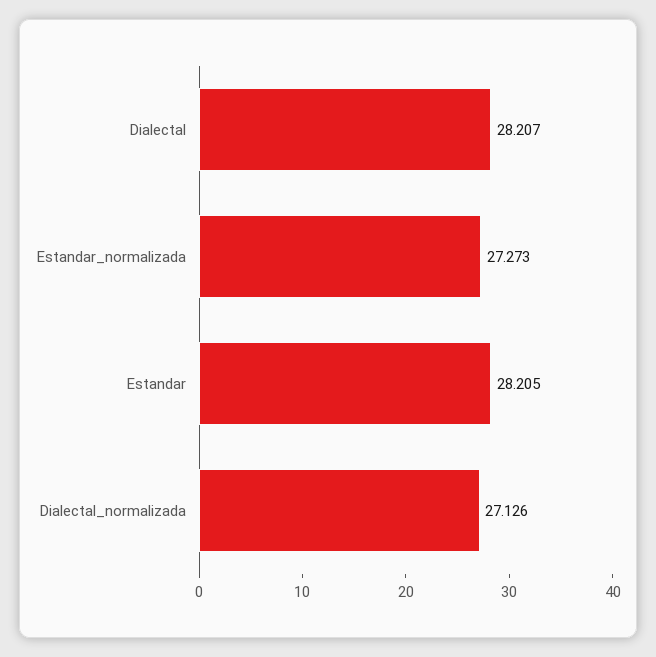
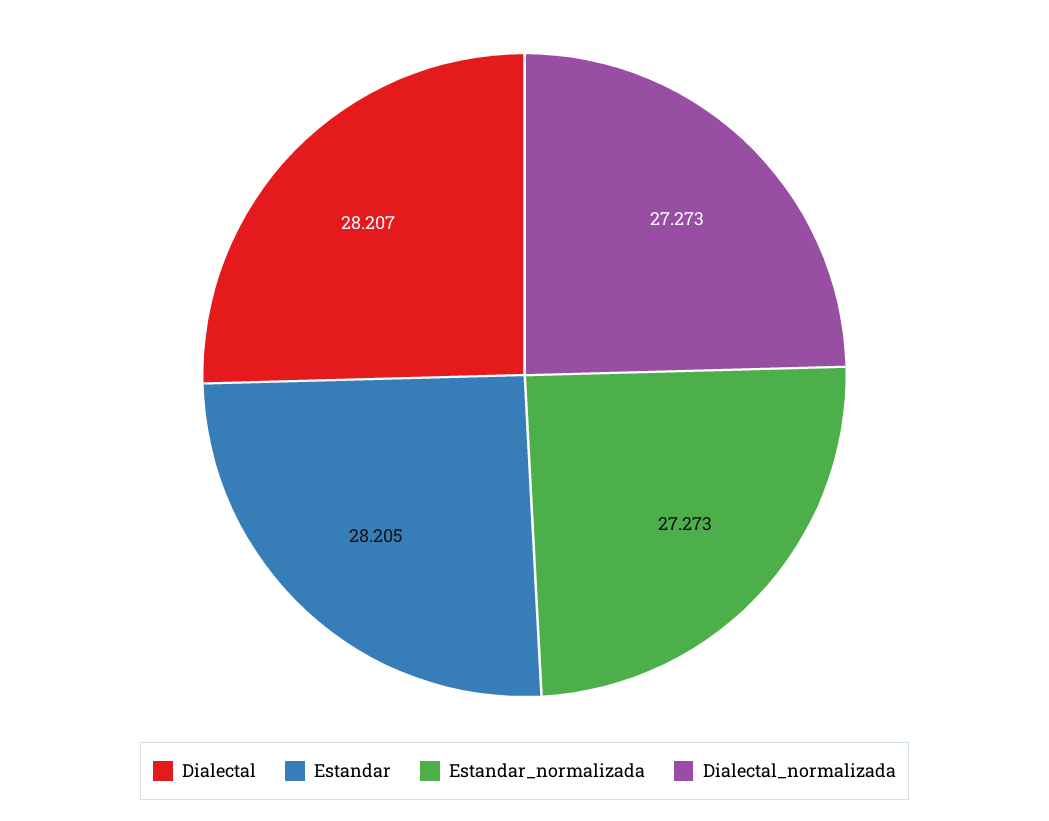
  {
    "Dialectal": 28.207,
    "Estandar_normalizada": 27.273,
    "Estandar": 28.205,
-   "Dialectal_normalizada": 27.126
+   "Dialectal_normalizada": 27.273
  }

